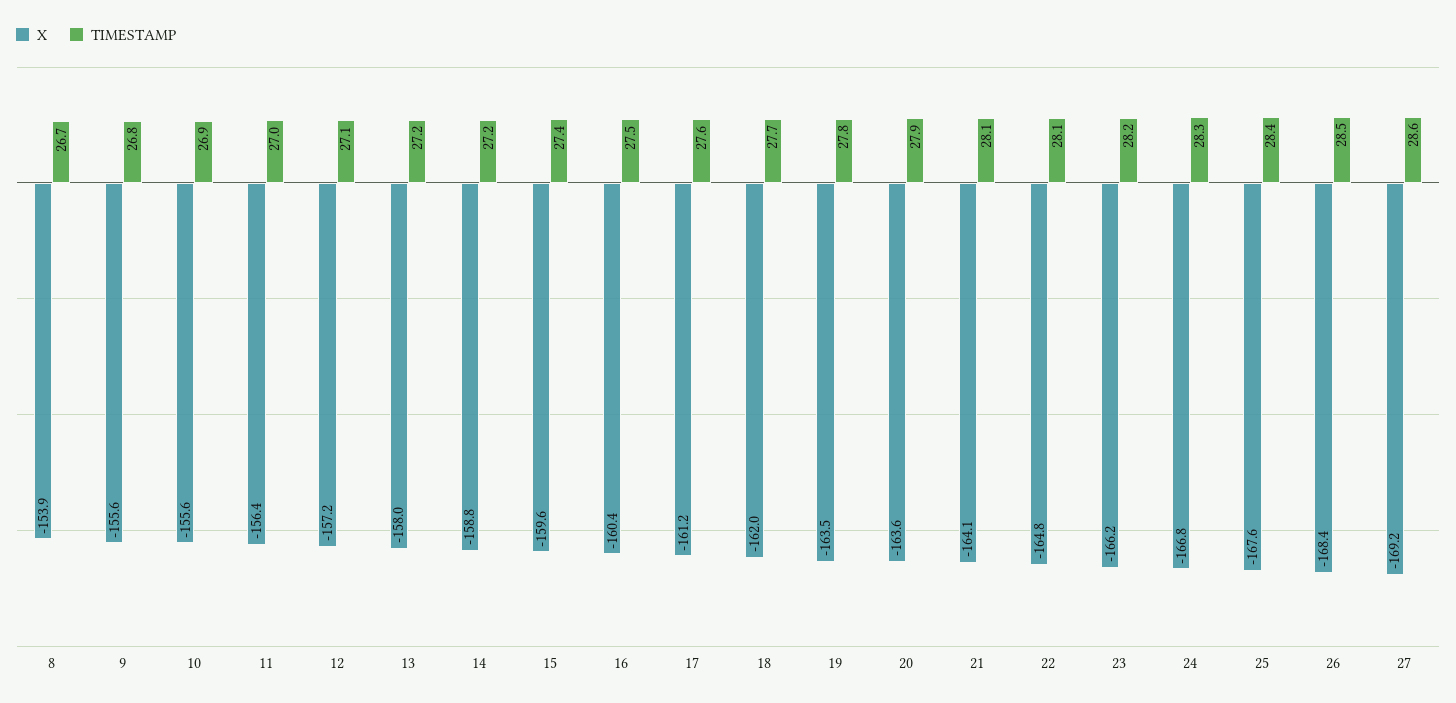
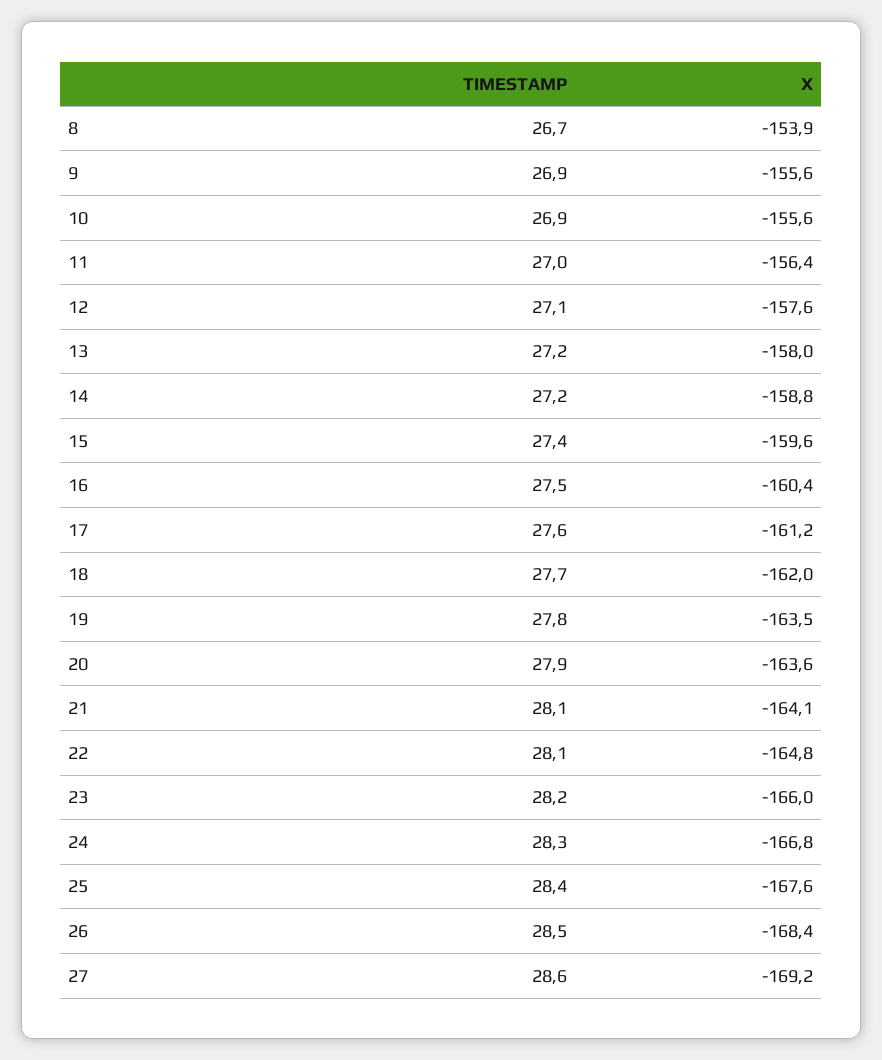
  {
    "X": {
      "8": -153.9,
      "9": -155.6,
      "10": -155.6,
      "11": -156.4,
-     "12": -157.2,
+     "12": -157.6,
      "13": -158,
      "14": -158.8,
      "15": -159.6,
      "16": -160.4,
      "17": -161.2,
      "18": -162,
      "19": -163.5,
      "20": -163.6,
      "21": -164.1,
      "22": -164.8,
-     "23": -166.2,
+     "23": -166,
      "24": -166.8,
      "25": -167.6,
      "26": -168.4,
      "27": -169.2
    },
    "TIMESTAMP": {
      "8": 26.7,
-     "9": 26.8,
+     "9": 26.9,
      "10": 26.9,
      "11": 27,
      "12": 27.1,
      "13": 27.2,
      "14": 27.2,
      "15": 27.4,
      "16": 27.5,
      "17": 27.6,
      "18": 27.7,
      "19": 27.8,
      "20": 27.9,
      "21": 28.1,
      "22": 28.1,
      "23": 28.2,
      "24": 28.3,
      "25": 28.4,
      "26": 28.5,
      "27": 28.6
    }
  }

